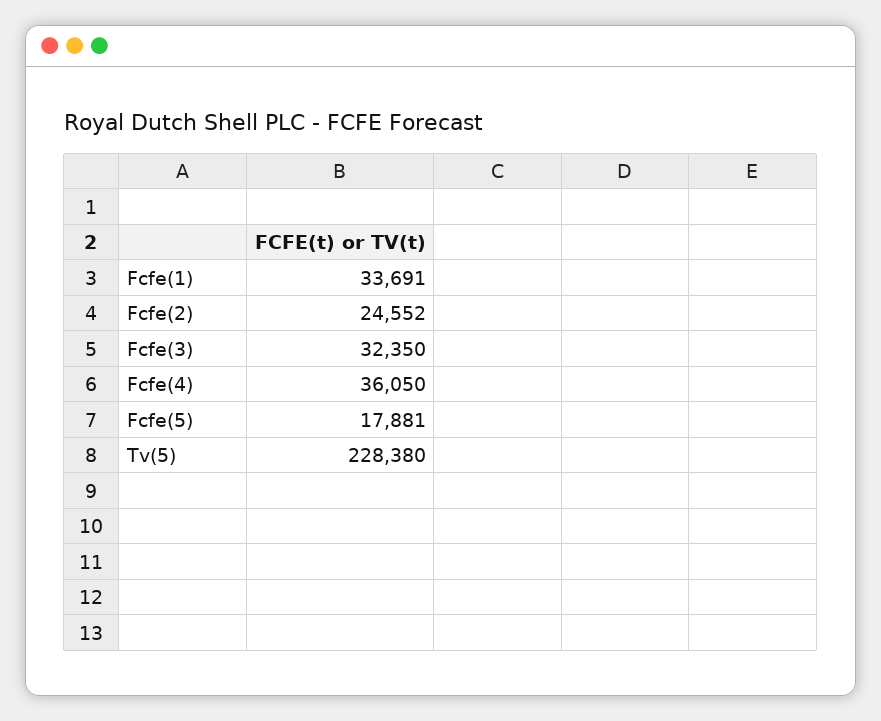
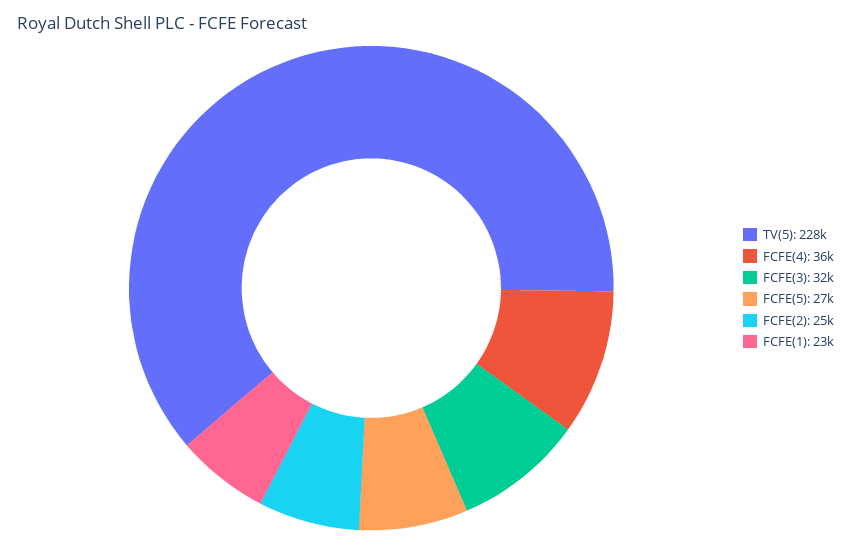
  {
-   "Fcfe(1)": 33691,
+   "Fcfe(1)": 23000,
    "Fcfe(2)": 24552,
    "Fcfe(3)": 32350,
    "Fcfe(4)": 36050,
-   "Fcfe(5)": 17881,
+   "Fcfe(5)": 27000,
    "Tv(5)": 228380
  }

